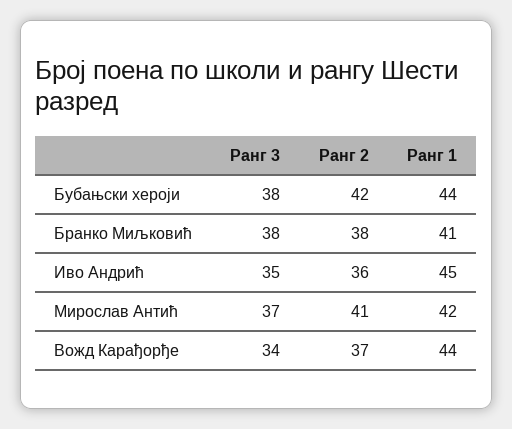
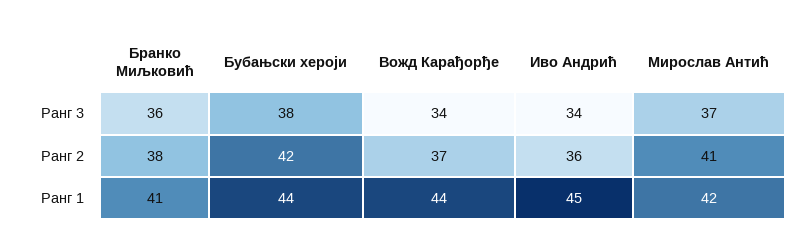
  {
    "Ранг 3": {
      "Бубањски хероји": 38,
-     "Бранко Миљковић": 38,
+     "Бранко Миљковић": 36,
-     "Иво Андрић": 35,
+     "Иво Андрић": 34,
      "Мирослав Антић": 37,
      "Вожд Карађорђе": 34
    },
    "Ранг 2": {
      "Бубањски хероји": 42,
      "Бранко Миљковић": 38,
      "Иво Андрић": 36,
      "Мирослав Антић": 41,
      "Вожд Карађорђе": 37
    },
    "Ранг 1": {
      "Бубањски хероји": 44,
      "Бранко Миљковић": 41,
      "Иво Андрић": 45,
      "Мирослав Антић": 42,
      "Вожд Карађорђе": 44
    }
  }

